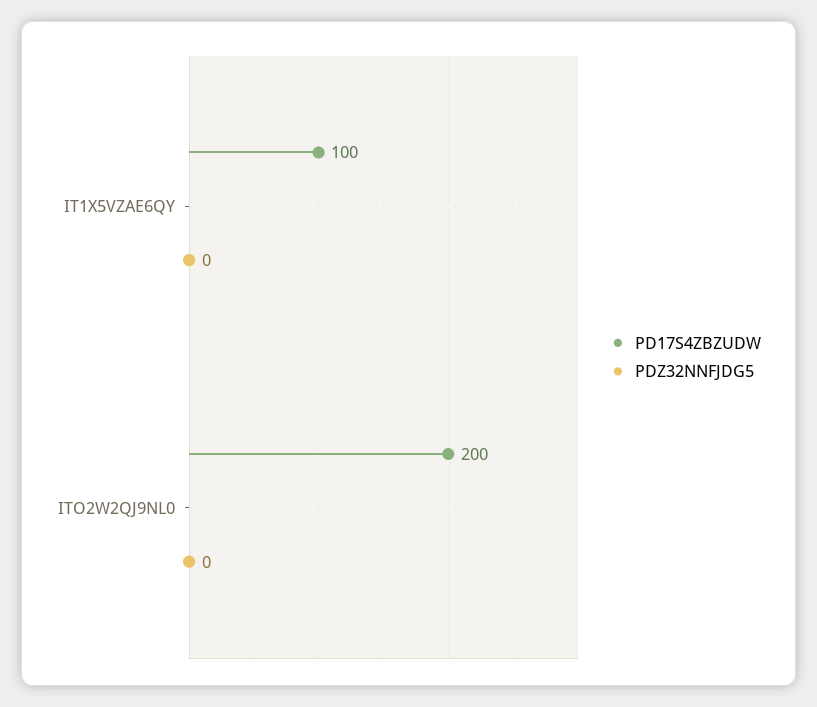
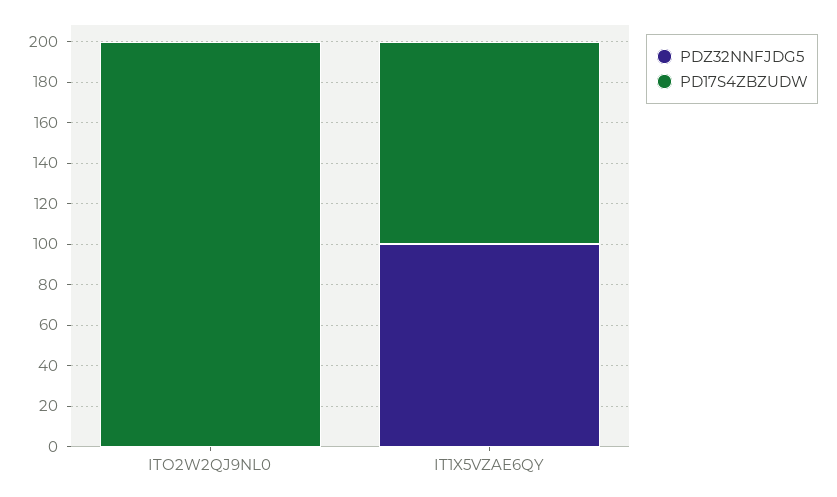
  {
    "PD17S4ZBZUDW": {
      "IT1X5VZAE6QY": 100,
      "ITO2W2QJ9NL0": 200
    },
    "PDZ32NNFJDG5": {
-     "IT1X5VZAE6QY": 0,
+     "IT1X5VZAE6QY": 100,
      "ITO2W2QJ9NL0": 0
    }
  }

